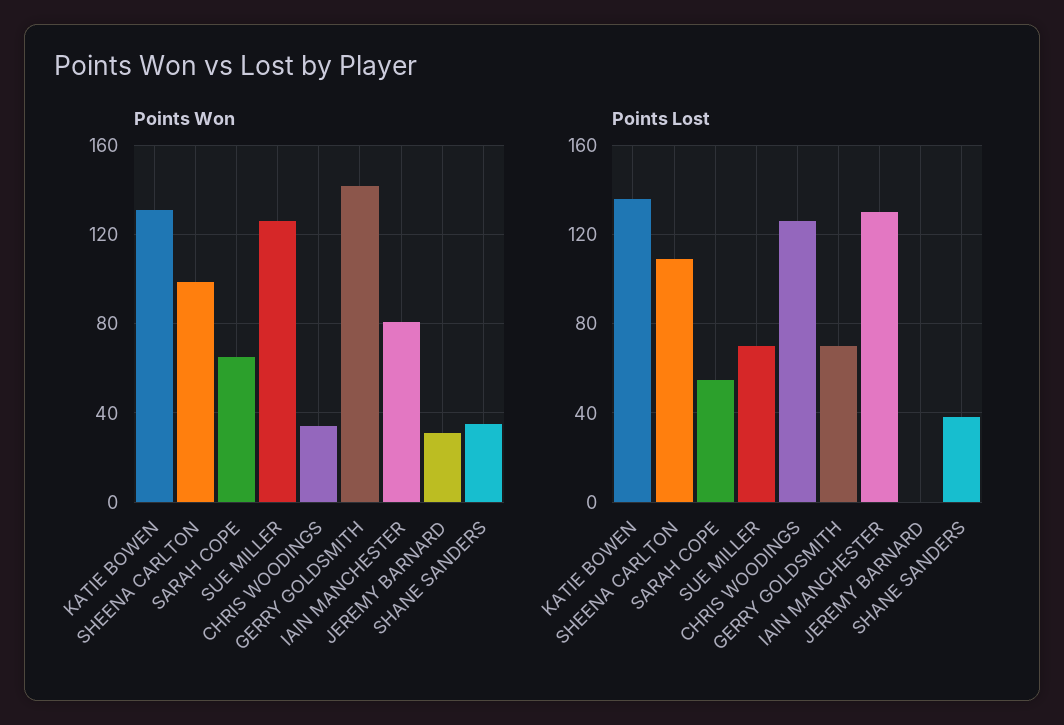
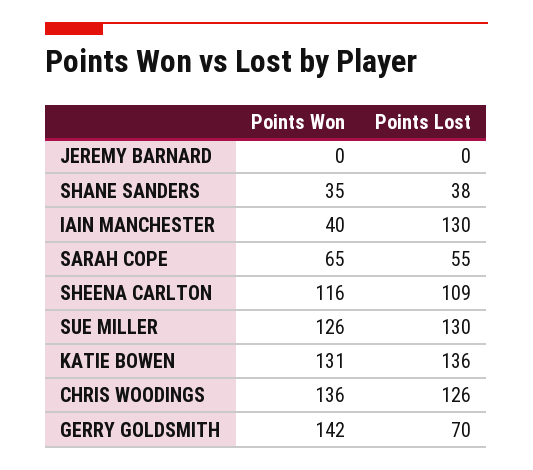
  {
    "Points Won": {
      "KATIE BOWEN": 131,
-     "SHEENA CARLTON": 100,
+     "SHEENA CARLTON": 116,
      "SARAH COPE": 65,
      "SUE MILLER": 126,
-     "CHRIS WOODINGS": 35,
+     "CHRIS WOODINGS": 136,
      "GERRY GOLDSMITH": 142,
-     "IAIN MANCHESTER": 80,
+     "IAIN MANCHESTER": 40,
-     "JEREMY BARNARD": 30,
+     "JEREMY BARNARD": 0,
      "SHANE SANDERS": 35
    },
    "Points Lost": {
      "KATIE BOWEN": 136,
      "SHEENA CARLTON": 109,
      "SARAH COPE": 55,
-     "SUE MILLER": 70,
+     "SUE MILLER": 130,
      "CHRIS WOODINGS": 126,
      "GERRY GOLDSMITH": 70,
      "IAIN MANCHESTER": 130,
      "JEREMY BARNARD": 0,
      "SHANE SANDERS": 38
    }
  }

